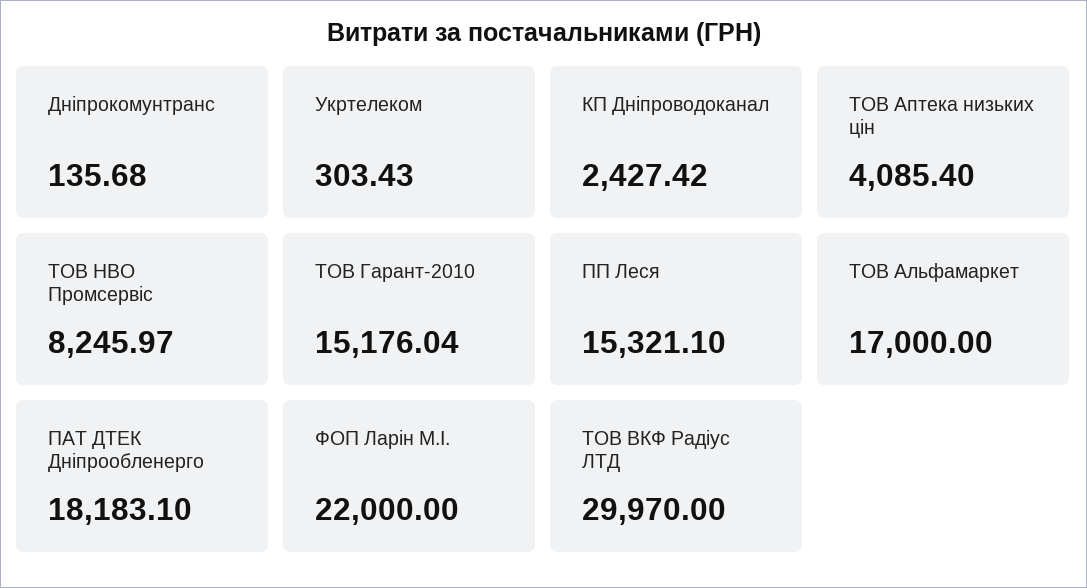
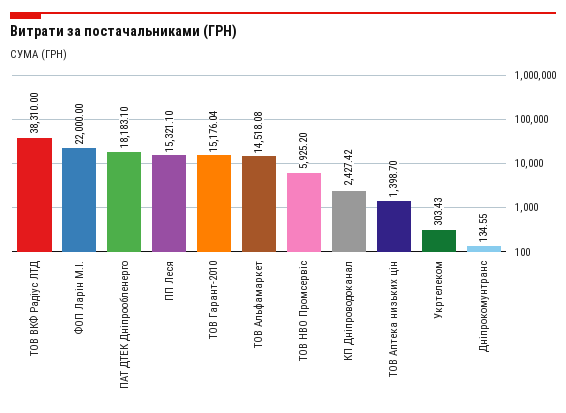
  {
-   "Дніпрокомунтранс": 135.68,
+   "Дніпрокомунтранс": 134.55,
    "Укртелеком": 303.43,
    "КП Дніпроводоканал": 2427.42,
-   "ТОВ Аптека низьких цін": 4085.4,
+   "ТОВ Аптека низьких цін": 1398.7,
-   "ТОВ НВО Промсервіс": 8245.97,
+   "ТОВ НВО Промсервіс": 5925.2,
    "ТОВ Гарант-2010": 15176.04,
    "ПП Леся": 15321.1,
-   "ТОВ Альфамаркет": 17000,
+   "ТОВ Альфамаркет": 14518.08,
    "ПАТ ДТЕК Дніпрообленерго": 18183.1,
    "ФОП Ларін М.І.": 22000,
-   "ТОВ ВКФ Радіус ЛТД": 29970
+   "ТОВ ВКФ Радіус ЛТД": 38310
  }

